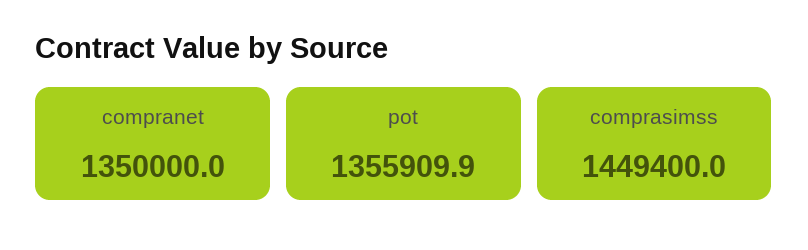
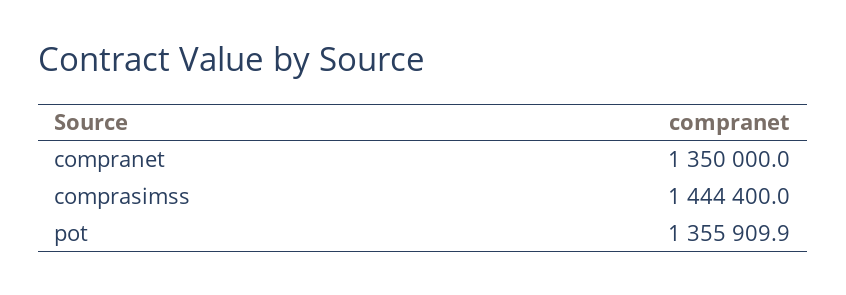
  {
    "compranet": 1350000,
    "pot": 1355909.9,
-   "comprasimss": 1449400
+   "comprasimss": 1444400
  }

